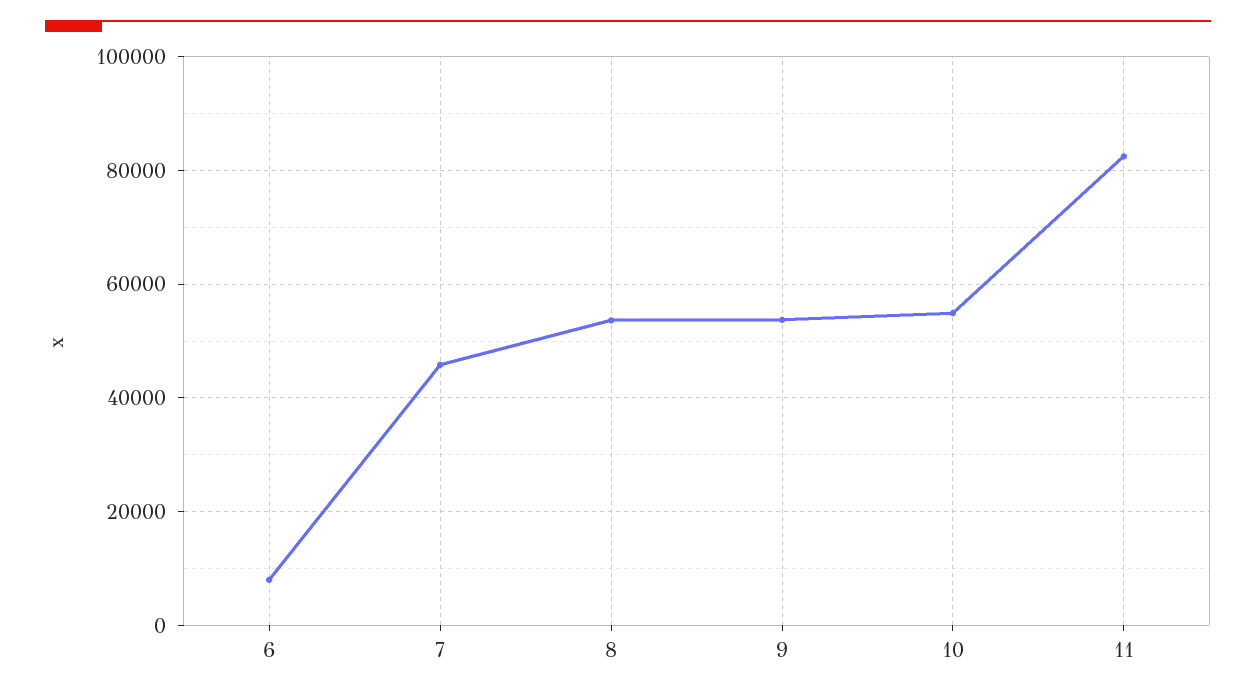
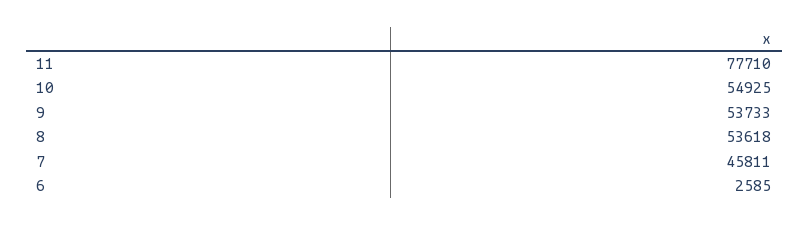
  {
-   "6": 8000,
+   "6": 2585,
    "7": 45811,
    "8": 53618,
    "9": 53733,
    "10": 54925,
-   "11": 82000
+   "11": 77710
  }

